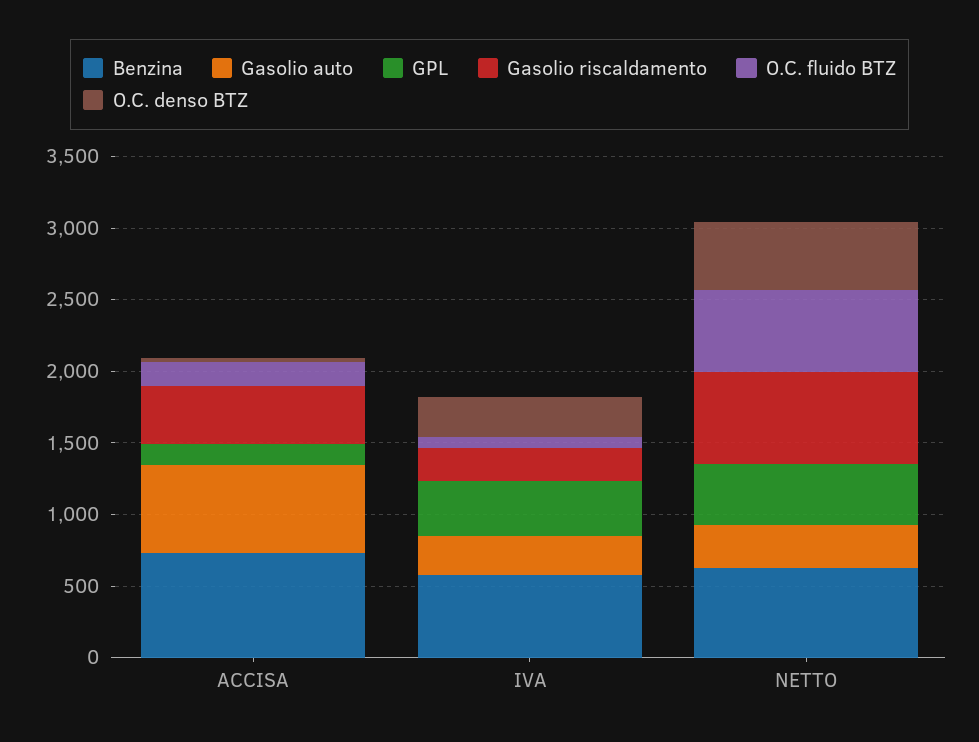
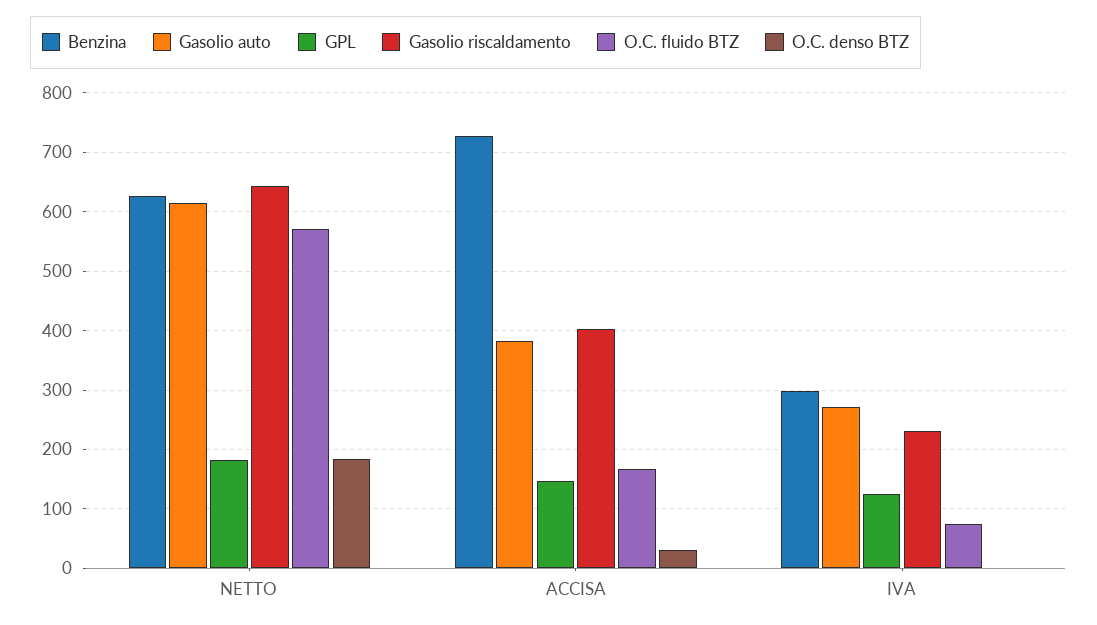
  {
    "Benzina": {
      "ACCISA": 720,
-     "IVA": 600,
+     "IVA": 300,
      "NETTO": 620
    },
    "Gasolio auto": {
-     "ACCISA": 600,
+     "ACCISA": 380,
      "IVA": 280,
-     "NETTO": 300
+     "NETTO": 620
    },
    "GPL": {
      "ACCISA": 140,
-     "IVA": 400,
+     "IVA": 120,
-     "NETTO": 400
+     "NETTO": 180
    },
    "Gasolio riscaldamento": {
      "ACCISA": 400,
      "IVA": 240,
      "NETTO": 640
    },
    "O.C. fluido BTZ": {
      "ACCISA": 160,
      "IVA": 80,
      "NETTO": 580
    },
    "O.C. denso BTZ": {
      "ACCISA": 40,
-     "IVA": 300,
+     "IVA": 0,
-     "NETTO": 500
+     "NETTO": 180
    }
  }

